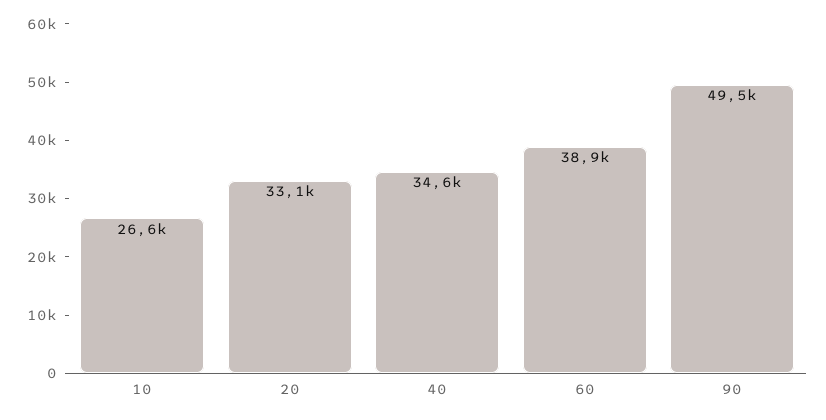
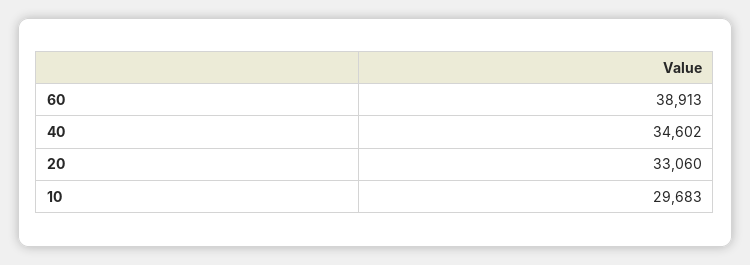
  {
-   "10": 26600,
+   "10": 29683,
    "20": 33060,
    "40": 34602,
-   "60": 38913,
+   "60": 38913
-   "90": 49500
  }

